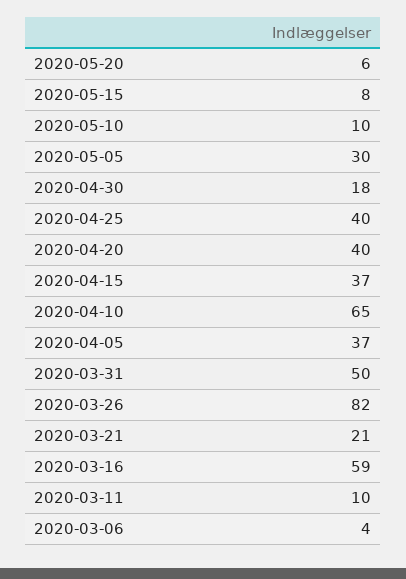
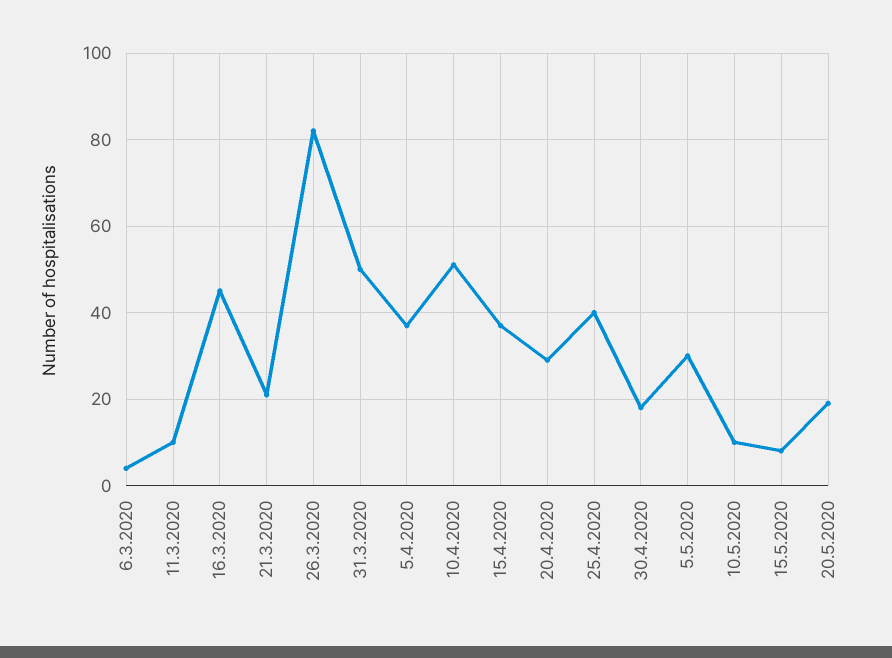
  {
-   "2020-05-20": 6,
+   "2020-05-20": 20,
    "2020-05-15": 8,
    "2020-05-10": 10,
    "2020-05-05": 30,
    "2020-04-30": 18,
    "2020-04-25": 40,
-   "2020-04-20": 40,
+   "2020-04-20": 30,
    "2020-04-15": 37,
-   "2020-04-10": 65,
+   "2020-04-10": 50,
    "2020-04-05": 37,
    "2020-03-31": 50,
    "2020-03-26": 82,
    "2020-03-21": 21,
-   "2020-03-16": 59,
+   "2020-03-16": 45,
    "2020-03-11": 10,
    "2020-03-06": 4
  }

